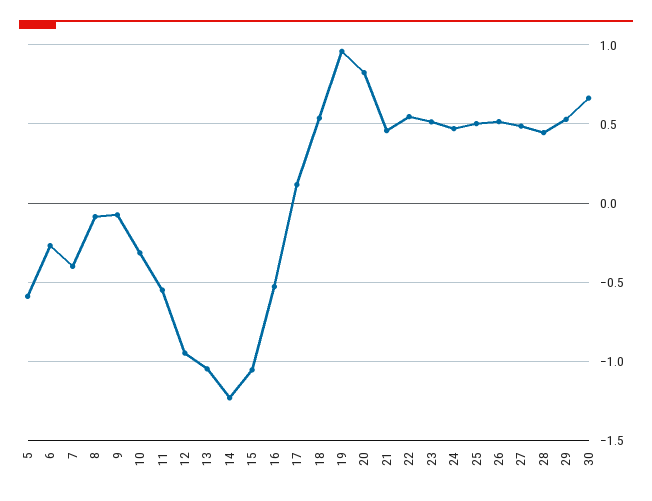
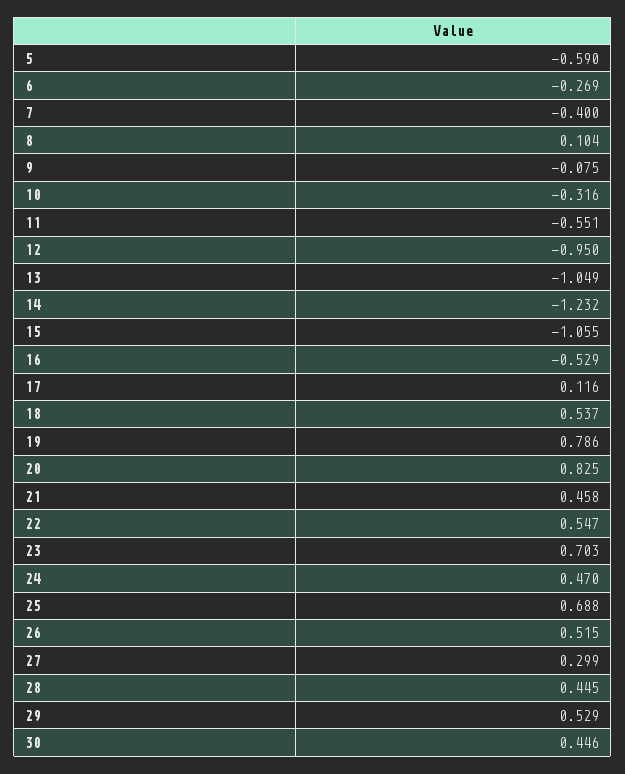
  {
    "5": -0.59,
    "6": -0.269,
    "7": -0.4,
-   "8": -0.1,
+   "8": 0.104,
    "9": -0.075,
    "10": -0.316,
    "11": -0.551,
    "12": -0.95,
    "13": -1.049,
    "14": -1.232,
    "15": -1.055,
    "16": -0.529,
    "17": 0.116,
    "18": 0.537,
-   "19": 0.95,
+   "19": 0.786,
    "20": 0.825,
    "21": 0.458,
    "22": 0.547,
-   "23": 0.5,
+   "23": 0.703,
    "24": 0.47,
-   "25": 0.5,
+   "25": 0.688,
    "26": 0.515,
-   "27": 0.5,
+   "27": 0.299,
    "28": 0.445,
    "29": 0.529,
-   "30": 0.65
+   "30": 0.446
  }

